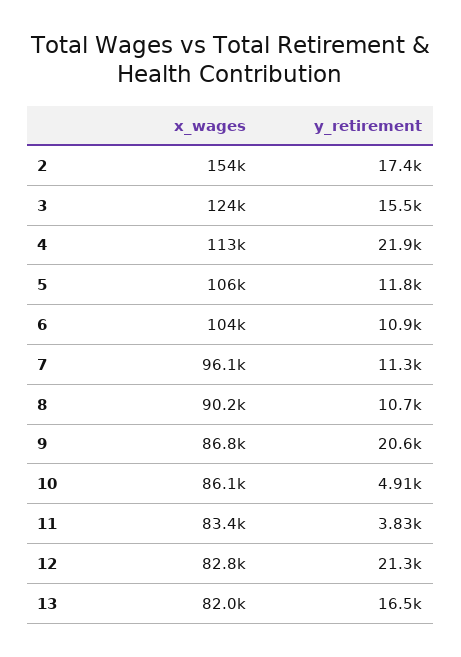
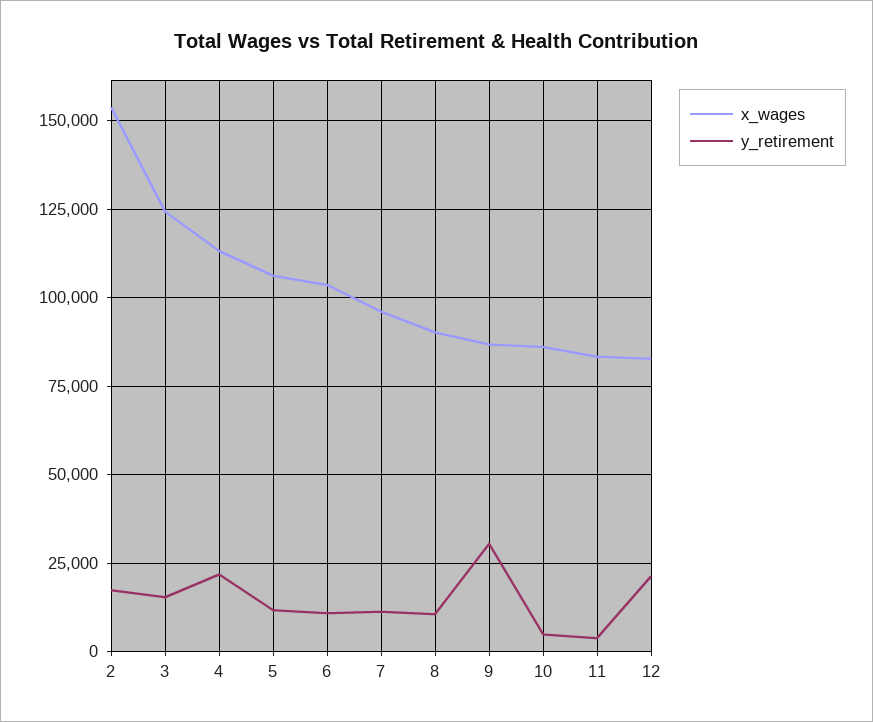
  {
    "x_wages": {
      "2": 154000,
      "3": 124000,
      "4": 113000,
      "5": 106000,
      "6": 104000,
      "7": 96100,
      "8": 90200,
      "9": 86800,
      "10": 86100,
      "11": 83400,
-     "12": 82800,
+     "12": 82800
-     "13": 82000
    },
    "y_retirement": {
      "2": 17400,
      "3": 15500,
      "4": 21900,
      "5": 11800,
      "6": 10900,
      "7": 11300,
      "8": 10700,
-     "9": 20600,
+     "9": 30000,
      "10": 4910,
      "11": 3830,
-     "12": 21300,
+     "12": 21300
-     "13": 16500
    }
  }

